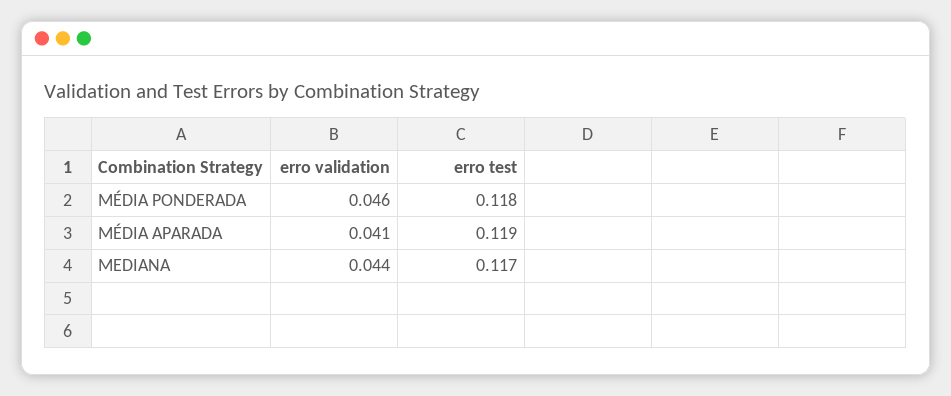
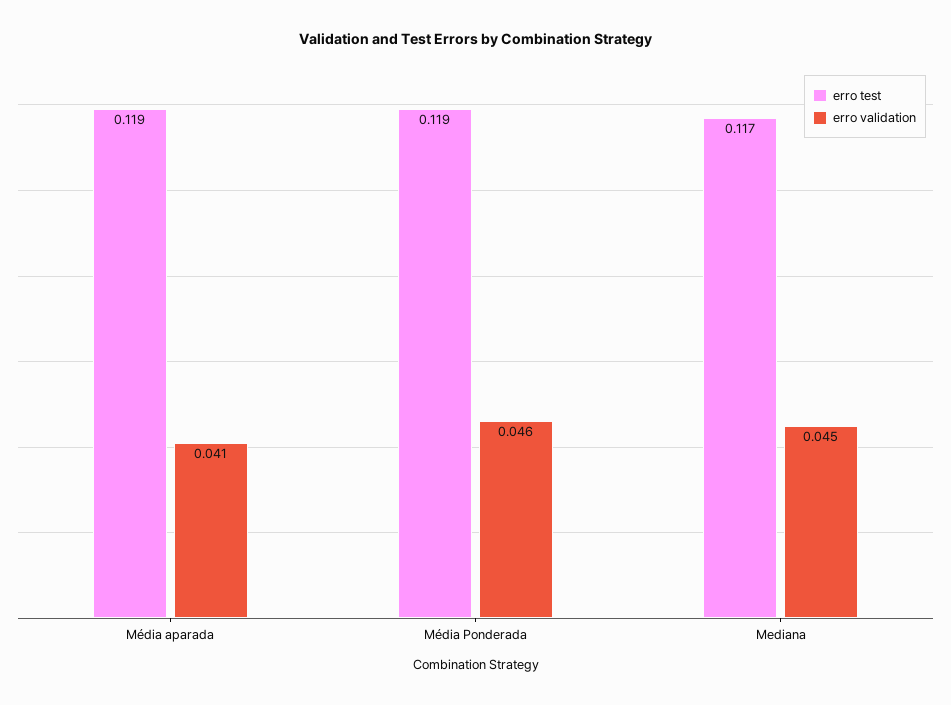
  {
    "erro validation": {
      "MÉDIA PONDERADA": 0.046,
      "MÉDIA APARADA": 0.041,
-     "MEDIANA": 0.044
+     "MEDIANA": 0.045
    },
    "erro test": {
-     "MÉDIA PONDERADA": 0.118,
+     "MÉDIA PONDERADA": 0.119,
      "MÉDIA APARADA": 0.119,
      "MEDIANA": 0.117
    }
  }

